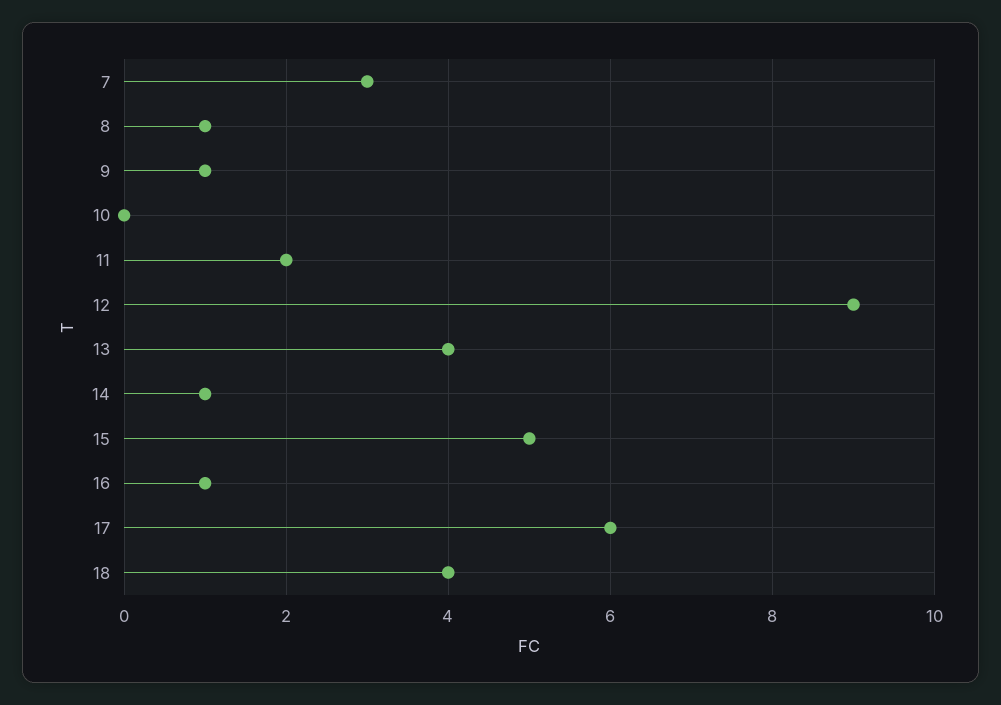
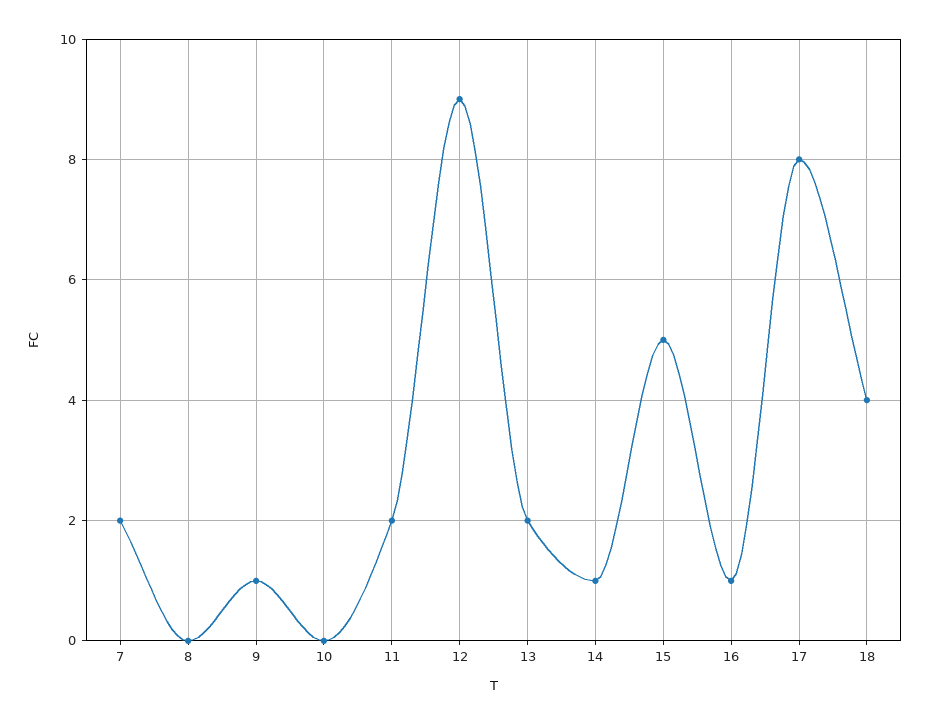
  {
-   "7": 3,
+   "7": 2,
-   "8": 1,
+   "8": 0,
    "9": 1,
    "10": 0,
    "11": 2,
    "12": 9,
-   "13": 4,
+   "13": 2,
    "14": 1,
    "15": 5,
    "16": 1,
-   "17": 6,
+   "17": 8,
    "18": 4
  }

